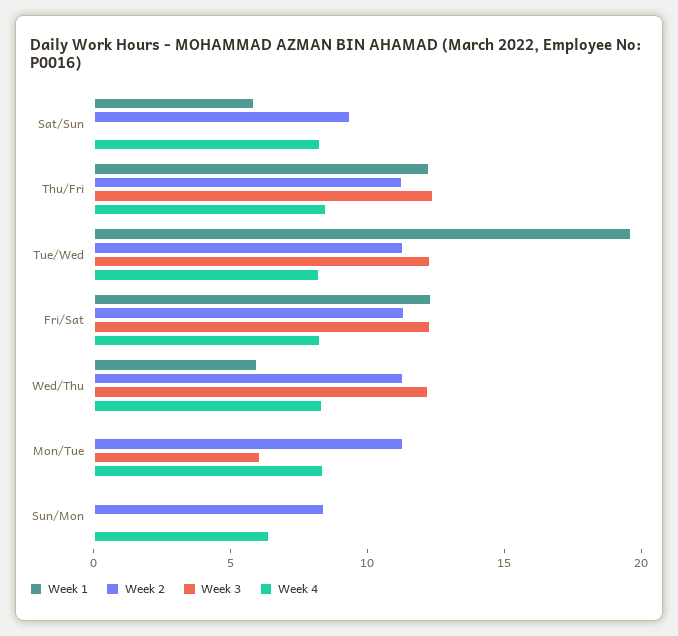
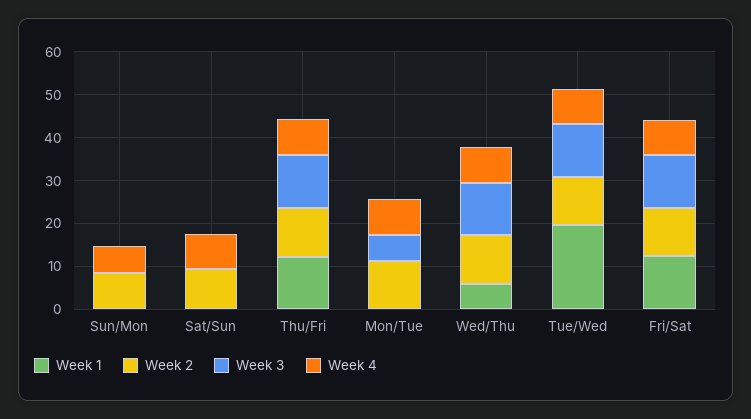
  {
    "Week 1": {
-     "Sat/Sun": 6,
+     "Sat/Sun": 0,
      "Thu/Fri": 12,
      "Tue/Wed": 20,
      "Fri/Sat": 12,
      "Wed/Thu": 6,
      "Mon/Tue": 0,
      "Sun/Mon": 0
    },
    "Week 2": {
      "Sat/Sun": 9,
      "Thu/Fri": 11,
      "Tue/Wed": 11,
      "Fri/Sat": 11,
      "Wed/Thu": 11,
      "Mon/Tue": 11,
      "Sun/Mon": 8
    },
    "Week 3": {
      "Sat/Sun": 0,
      "Thu/Fri": 12,
      "Tue/Wed": 12,
      "Fri/Sat": 12,
      "Wed/Thu": 12,
      "Mon/Tue": 6,
      "Sun/Mon": 0
    },
    "Week 4": {
      "Sat/Sun": 8,
      "Thu/Fri": 8,
      "Tue/Wed": 8,
      "Fri/Sat": 8,
      "Wed/Thu": 8,
      "Mon/Tue": 8,
      "Sun/Mon": 6
    }
  }

